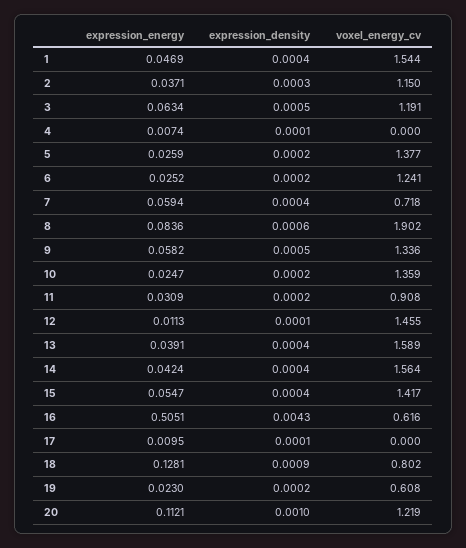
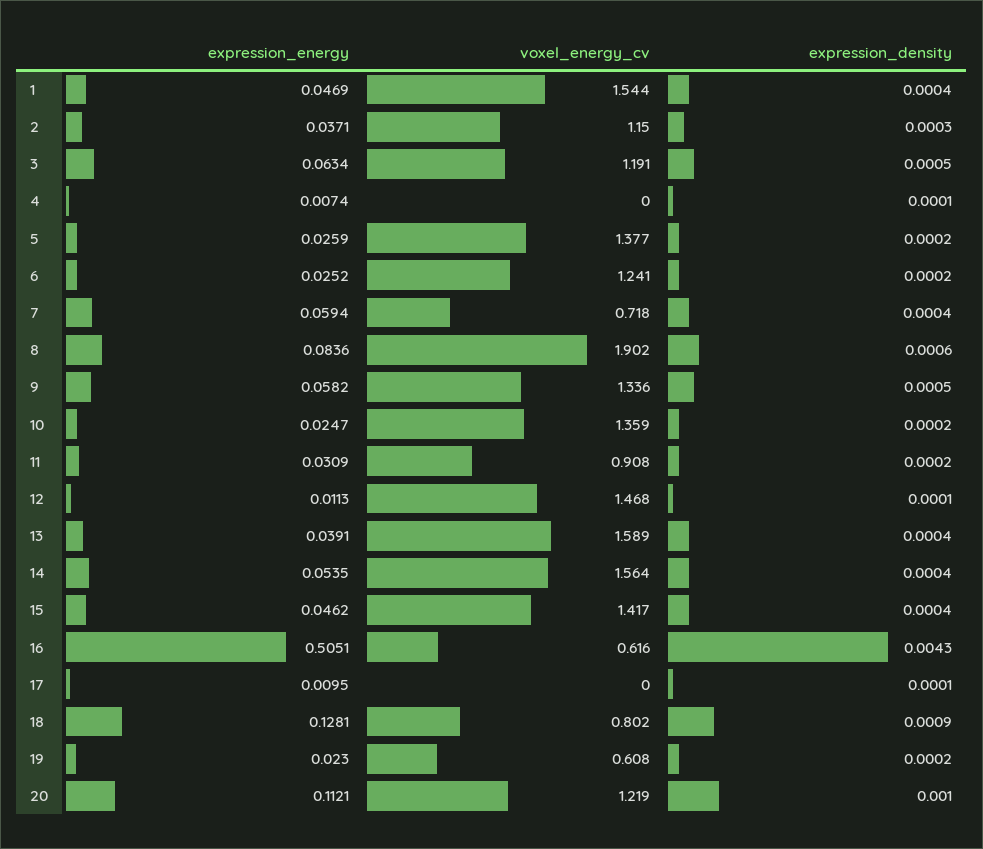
  {
    "expression_energy": {
      "1": 0.0469,
      "2": 0.0371,
      "3": 0.0634,
      "4": 0.0074,
      "5": 0.0259,
      "6": 0.0252,
      "7": 0.0594,
      "8": 0.0836,
      "9": 0.0582,
      "10": 0.0247,
      "11": 0.0309,
      "12": 0.0113,
      "13": 0.0391,
-     "14": 0.0424,
+     "14": 0.0535,
-     "15": 0.0547,
+     "15": 0.0462,
      "16": 0.5051,
      "17": 0.0095,
      "18": 0.1281,
      "19": 0.023,
      "20": 0.1121
    },
    "expression_density": {
      "1": 0.0004,
      "2": 0.0003,
      "3": 0.0005,
      "4": 0.0001,
      "5": 0.0002,
      "6": 0.0002,
      "7": 0.0004,
      "8": 0.0006,
      "9": 0.0005,
      "10": 0.0002,
      "11": 0.0002,
      "12": 0.0001,
      "13": 0.0004,
      "14": 0.0004,
      "15": 0.0004,
      "16": 0.0043,
      "17": 0.0001,
      "18": 0.0009,
      "19": 0.0002,
      "20": 0.001
    },
    "voxel_energy_cv": {
      "1": 1.544,
      "2": 1.15,
      "3": 1.191,
      "4": 0,
      "5": 1.377,
      "6": 1.241,
      "7": 0.718,
      "8": 1.902,
      "9": 1.336,
      "10": 1.359,
      "11": 0.908,
-     "12": 1.455,
+     "12": 1.468,
      "13": 1.589,
      "14": 1.564,
      "15": 1.417,
      "16": 0.616,
      "17": 0,
      "18": 0.802,
      "19": 0.608,
      "20": 1.219
    }
  }

